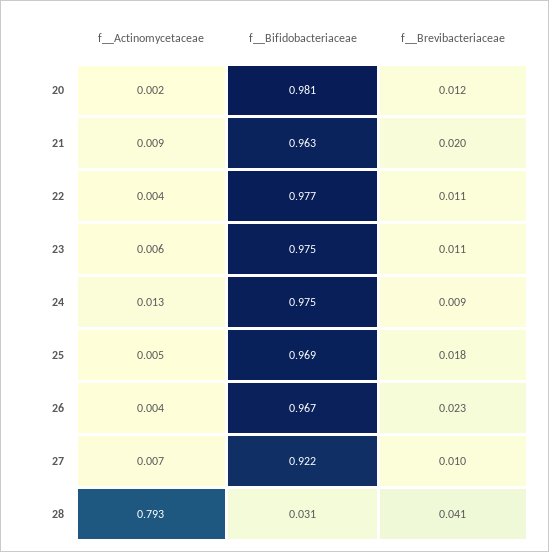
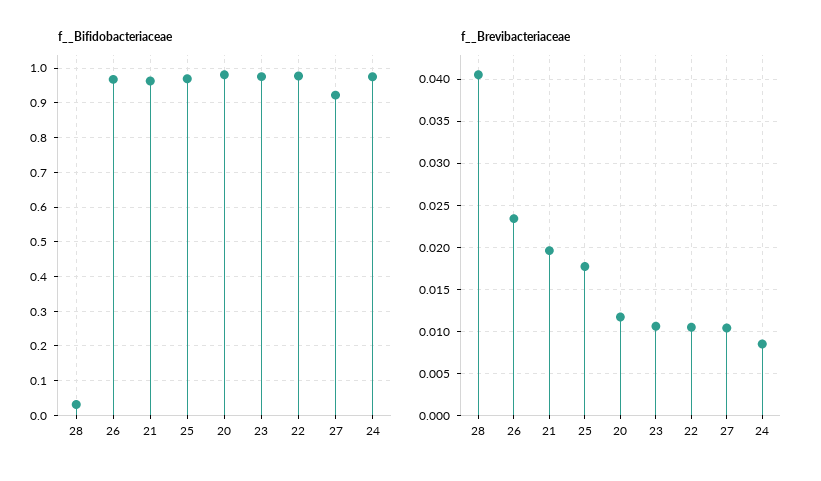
  {
-   "f__Actinomycetaceae": {
-     "20": 0.002,
-     "21": 0.009,
-     "22": 0.004,
-     "23": 0.006,
-     "24": 0.013,
-     "25": 0.005,
-     "26": 0.004,
-     "27": 0.007,
-     "28": 0.793
-   },
    "f__Bifidobacteriaceae": {
      "20": 0.981,
      "21": 0.963,
      "22": 0.977,
      "23": 0.975,
      "24": 0.975,
      "25": 0.969,
      "26": 0.967,
      "27": 0.922,
      "28": 0.031
    },
    "f__Brevibacteriaceae": {
      "20": 0.012,
      "21": 0.02,
      "22": 0.011,
      "23": 0.011,
      "24": 0.009,
      "25": 0.018,
      "26": 0.023,
      "27": 0.01,
      "28": 0.041
    }
  }

